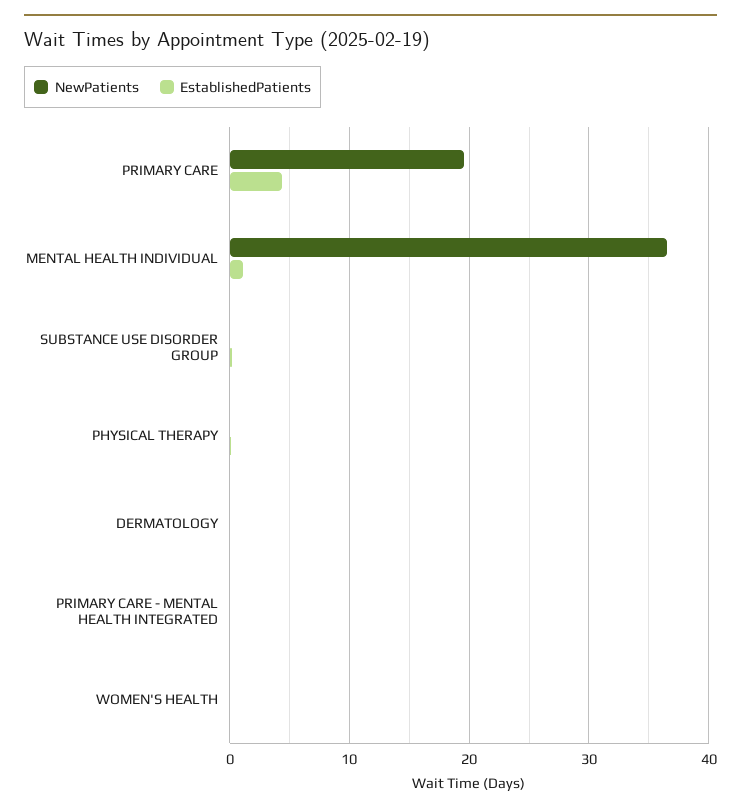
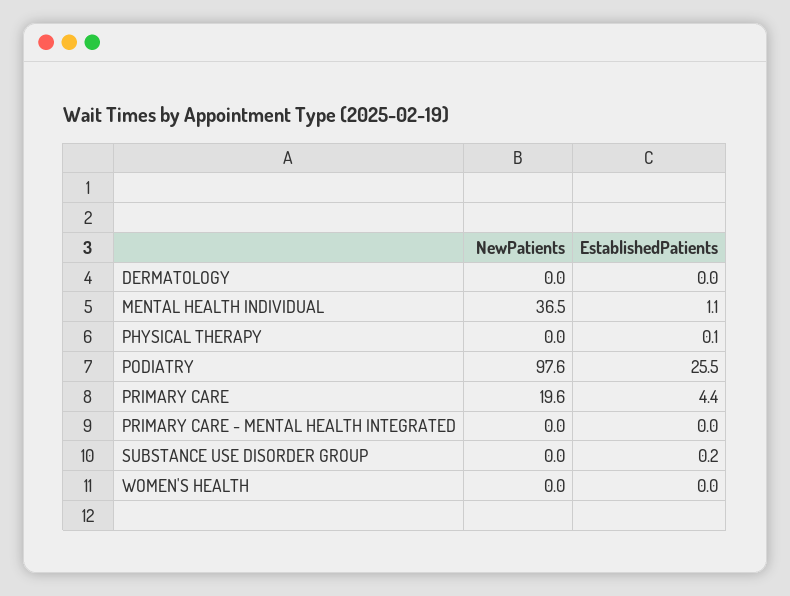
  {
    "NewPatients": {
      "PRIMARY CARE": 19.6,
      "MENTAL HEALTH INDIVIDUAL": 36.5,
      "SUBSTANCE USE DISORDER GROUP": 0,
      "PHYSICAL THERAPY": 0,
      "DERMATOLOGY": 0,
      "PRIMARY CARE - MENTAL HEALTH INTEGRATED": 0,
-     "WOMEN'S HEALTH": 0
+     "WOMEN'S HEALTH": 0,
+     "PODIATRY": 97.6
    },
    "EstablishedPatients": {
      "PRIMARY CARE": 4.4,
      "MENTAL HEALTH INDIVIDUAL": 1.1,
      "SUBSTANCE USE DISORDER GROUP": 0.2,
      "PHYSICAL THERAPY": 0.1,
      "DERMATOLOGY": 0,
      "PRIMARY CARE - MENTAL HEALTH INTEGRATED": 0,
-     "WOMEN'S HEALTH": 0
+     "WOMEN'S HEALTH": 0,
+     "PODIATRY": 25.5
    }
  }

